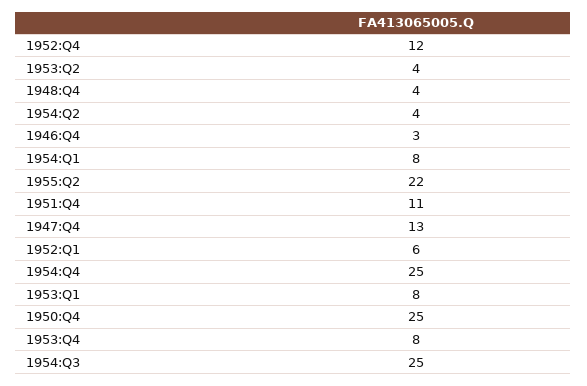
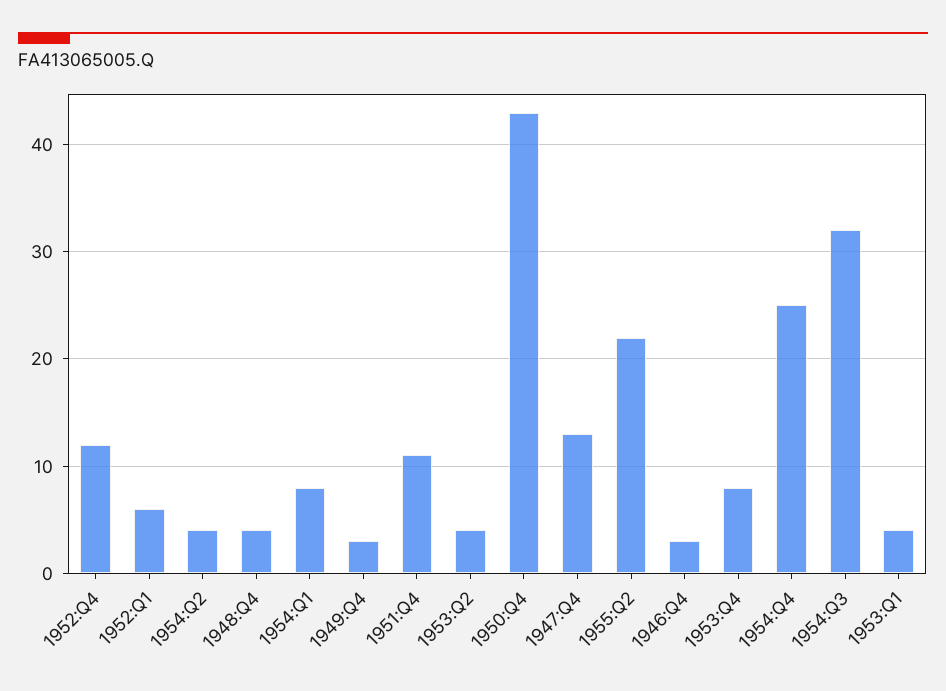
  {
    "1952:Q4": 12,
    "1953:Q2": 4,
    "1948:Q4": 4,
    "1954:Q2": 4,
    "1946:Q4": 3,
    "1954:Q1": 8,
    "1955:Q2": 22,
    "1951:Q4": 11,
    "1947:Q4": 13,
    "1952:Q1": 6,
    "1954:Q4": 25,
-   "1953:Q1": 8,
+   "1953:Q1": 4,
-   "1950:Q4": 25,
+   "1950:Q4": 43,
    "1953:Q4": 8,
-   "1954:Q3": 25
+   "1954:Q3": 32,
+   "1949:Q4": 3
  }

